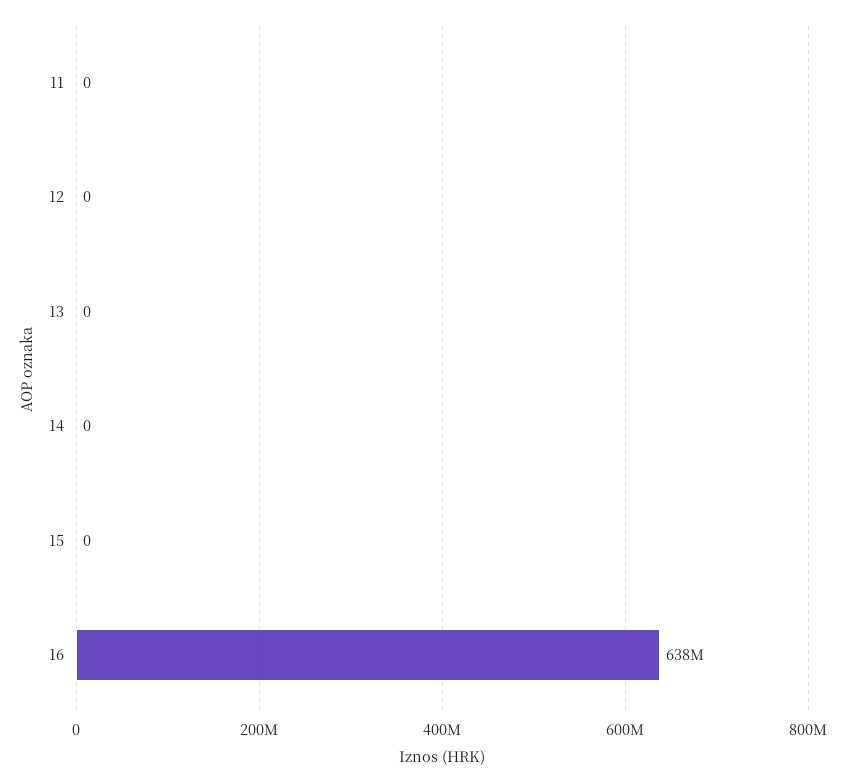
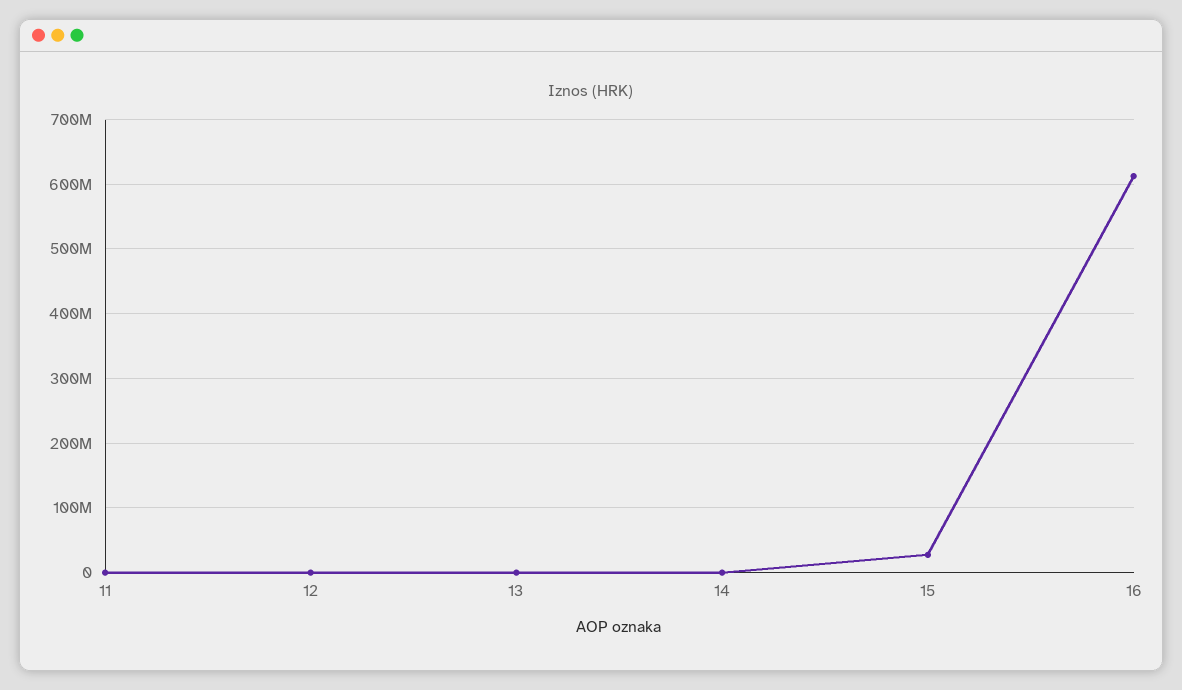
  {
    "11": 0,
    "12": 0,
    "13": 0,
    "14": 0,
-   "15": 0,
+   "15": 30000000,
-   "16": 638000000
+   "16": 610000000
  }

